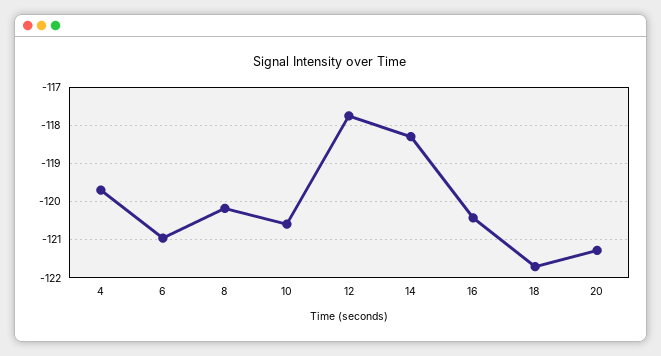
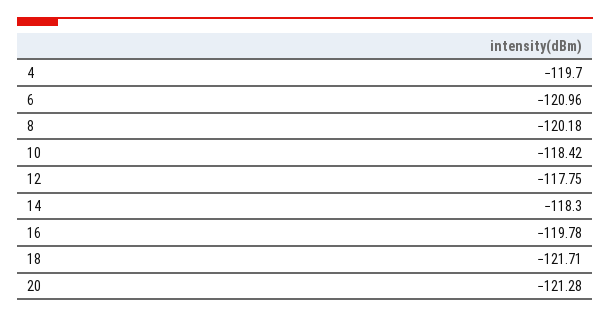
  {
    "4": -119.7,
    "6": -120.96,
    "8": -120.18,
-   "10": -120.6,
+   "10": -118.42,
    "12": -117.75,
    "14": -118.3,
-   "16": -120.4,
+   "16": -119.78,
    "18": -121.71,
    "20": -121.28
  }

